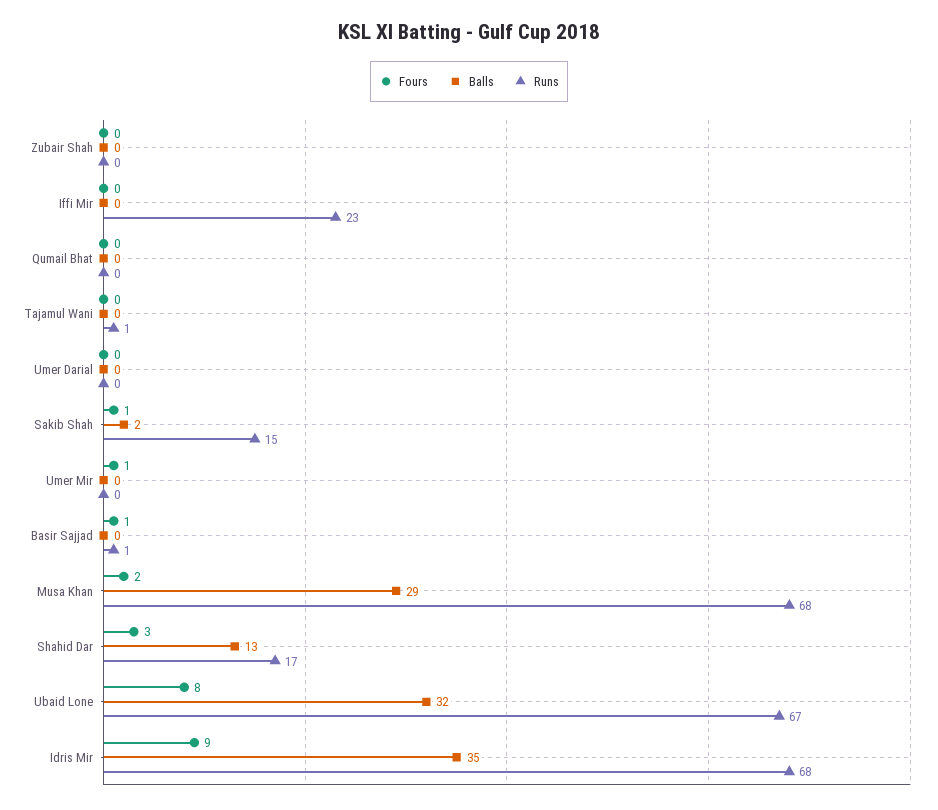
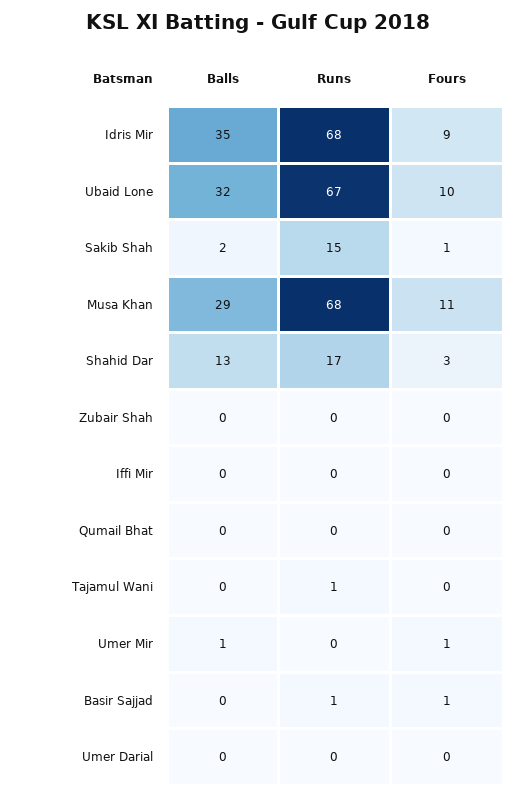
  {
    "Fours": {
      "Zubair Shah": 0,
      "Iffi Mir": 0,
      "Qumail Bhat": 0,
      "Tajamul Wani": 0,
      "Umer Darial": 0,
      "Sakib Shah": 1,
      "Umer Mir": 1,
      "Basir Sajjad": 1,
-     "Musa Khan": 2,
+     "Musa Khan": 11,
      "Shahid Dar": 3,
-     "Ubaid Lone": 8,
+     "Ubaid Lone": 10,
      "Idris Mir": 9
    },
    "Balls": {
      "Zubair Shah": 0,
      "Iffi Mir": 0,
      "Qumail Bhat": 0,
      "Tajamul Wani": 0,
      "Umer Darial": 0,
      "Sakib Shah": 2,
-     "Umer Mir": 0,
+     "Umer Mir": 1,
      "Basir Sajjad": 0,
      "Musa Khan": 29,
      "Shahid Dar": 13,
      "Ubaid Lone": 32,
      "Idris Mir": 35
    },
    "Runs": {
      "Zubair Shah": 0,
-     "Iffi Mir": 23,
+     "Iffi Mir": 0,
      "Qumail Bhat": 0,
      "Tajamul Wani": 1,
      "Umer Darial": 0,
      "Sakib Shah": 15,
      "Umer Mir": 0,
      "Basir Sajjad": 1,
      "Musa Khan": 68,
      "Shahid Dar": 17,
      "Ubaid Lone": 67,
      "Idris Mir": 68
    }
  }

